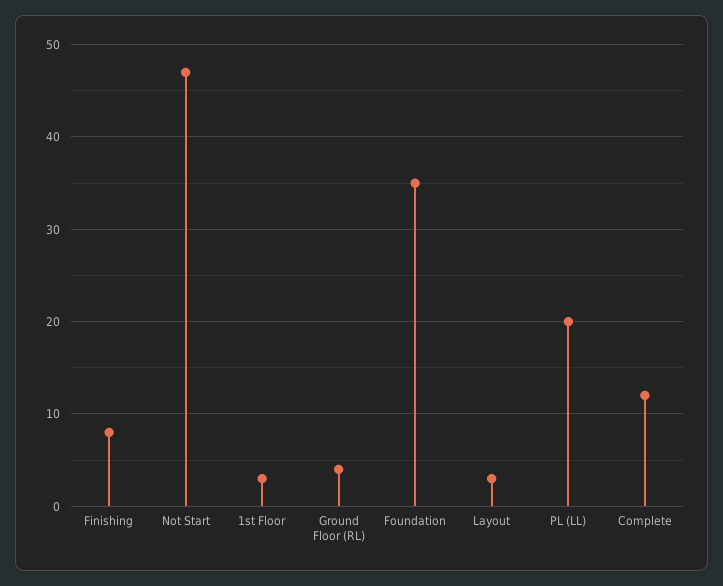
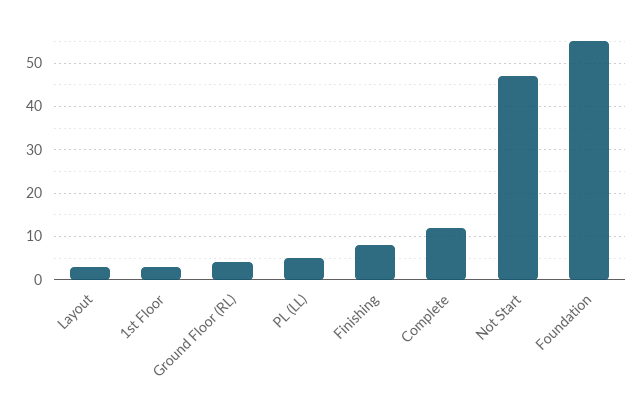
  {
    "Finishing": 8,
    "Not Start": 47,
    "1st Floor": 3,
    "Ground Floor (RL)": 4,
-   "Foundation": 35,
+   "Foundation": 55,
    "Layout": 3,
-   "PL (LL)": 20,
+   "PL (LL)": 5,
    "Complete": 12
  }

